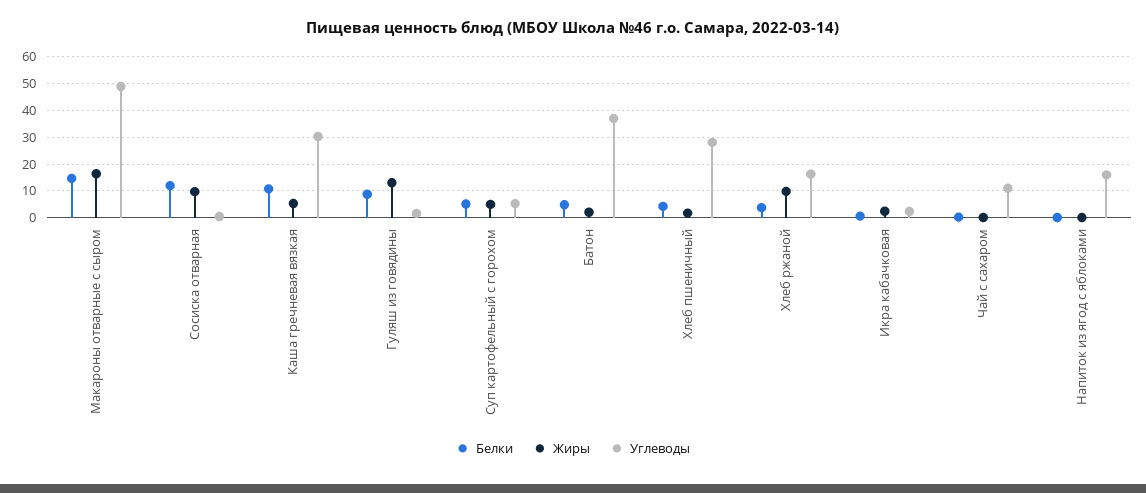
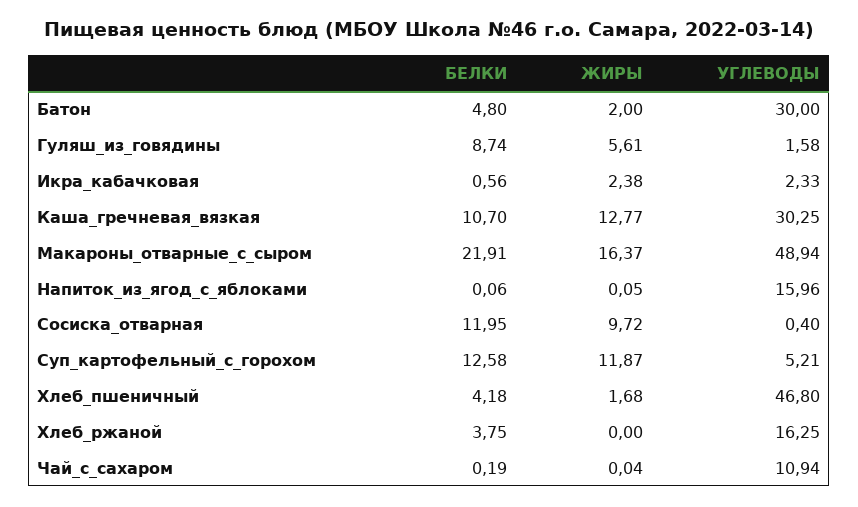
  {
    "Белки": {
-     "Макароны отварные с сыром": 15,
+     "Макароны отварные с сыром": 21.91,
      "Сосиска отварная": 11.95,
      "Каша гречневая вязкая": 10.7,
      "Гуляш из говядины": 8.74,
-     "Суп картофельный с горохом": 5,
+     "Суп картофельный с горохом": 12.58,
      "Батон": 4.8,
      "Хлеб пшеничный": 4.18,
      "Хлеб ржаной": 3.75,
      "Икра кабачковая": 0.56,
      "Чай с сахаром": 0.19,
      "Напиток из ягод с яблоками": 0.06
    },
    "Жиры": {
      "Макароны отварные с сыром": 16.37,
      "Сосиска отварная": 9.72,
-     "Каша гречневая вязкая": 5,
+     "Каша гречневая вязкая": 12.77,
-     "Гуляш из говядины": 12.5,
+     "Гуляш из говядины": 5.61,
-     "Суп картофельный с горохом": 5,
+     "Суп картофельный с горохом": 11.87,
      "Батон": 2,
      "Хлеб пшеничный": 1.68,
-     "Хлеб ржаной": 10,
+     "Хлеб ржаной": 0,
      "Икра кабачковая": 2.38,
      "Чай с сахаром": 0.04,
      "Напиток из ягод с яблоками": 0.05
    },
    "Углеводы": {
      "Макароны отварные с сыром": 48.94,
      "Сосиска отварная": 0.4,
      "Каша гречневая вязкая": 30.25,
      "Гуляш из говядины": 1.58,
      "Суп картофельный с горохом": 5.21,
-     "Батон": 37.5,
+     "Батон": 30,
-     "Хлеб пшеничный": 27.5,
+     "Хлеб пшеничный": 46.8,
      "Хлеб ржаной": 16.25,
      "Икра кабачковая": 2.33,
      "Чай с сахаром": 10.94,
      "Напиток из ягод с яблоками": 15.96
    }
  }

